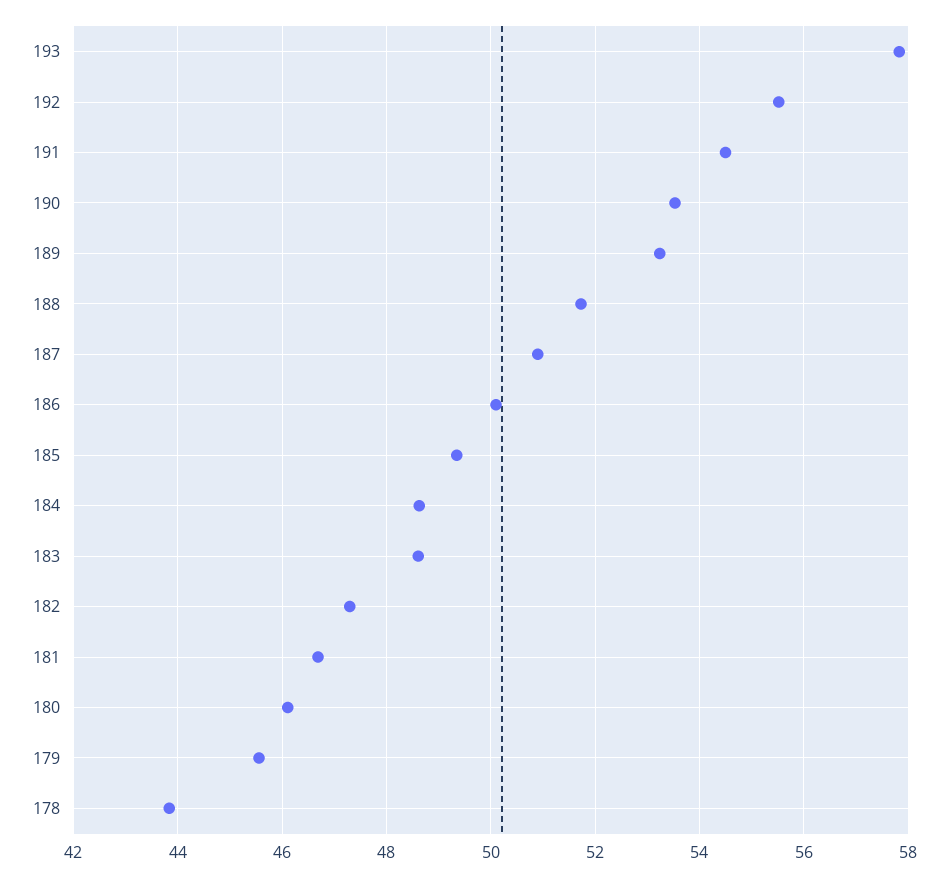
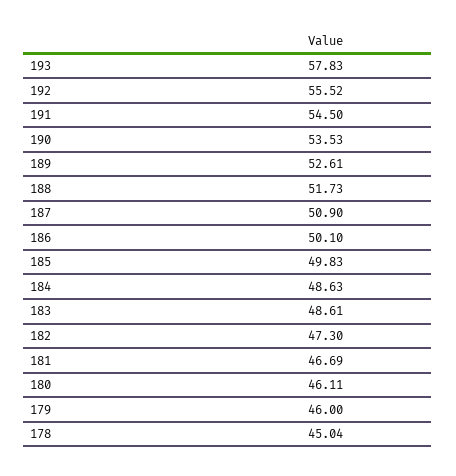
  {
    "193": 57.83,
    "192": 55.52,
    "191": 54.5,
    "190": 53.53,
-   "189": 53.2,
+   "189": 52.61,
    "188": 51.73,
    "187": 50.9,
    "186": 50.1,
-   "185": 49.4,
+   "185": 49.83,
    "184": 48.63,
    "183": 48.61,
    "182": 47.3,
    "181": 46.69,
    "180": 46.11,
-   "179": 45.6,
+   "179": 46,
-   "178": 43.8
+   "178": 45.04
  }

